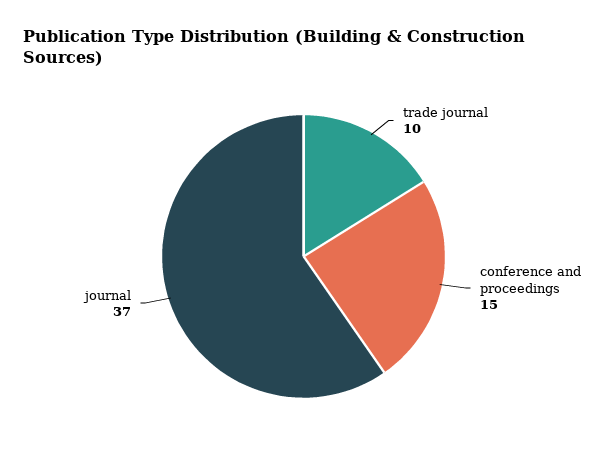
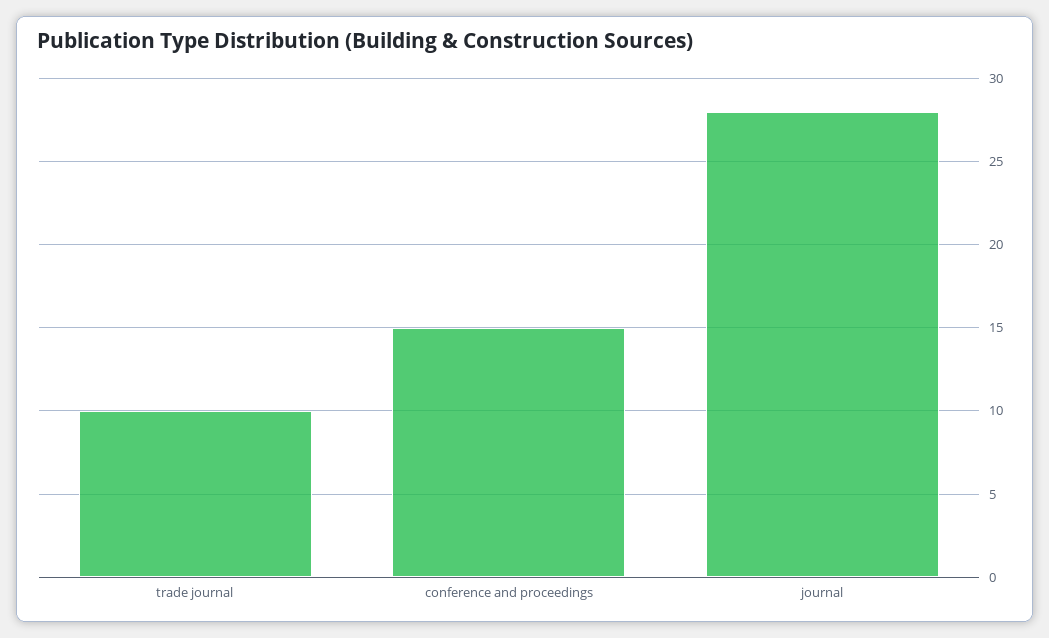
  {
    "trade journal": 10,
    "conference and proceedings": 15,
-   "journal": 37
+   "journal": 28
  }

